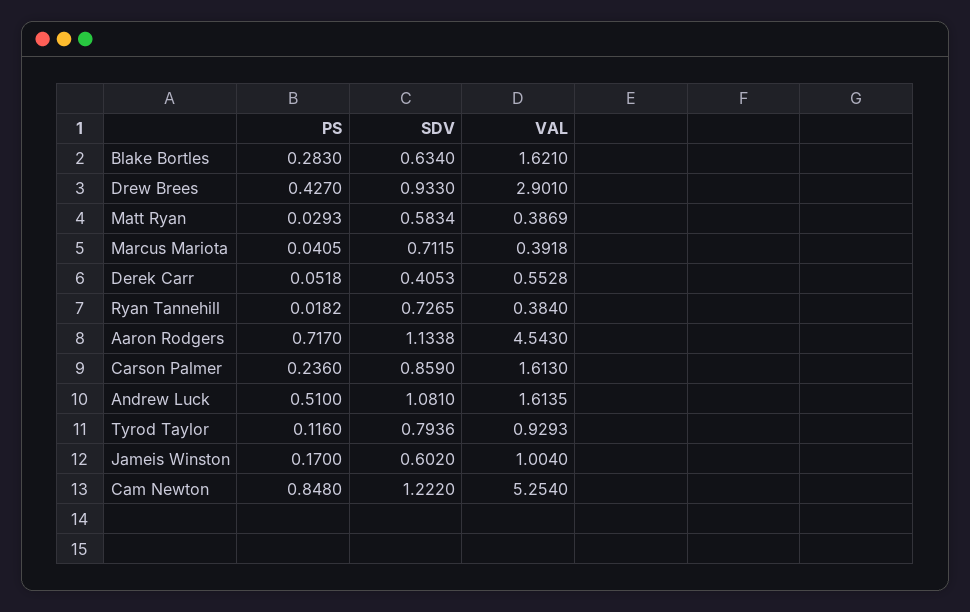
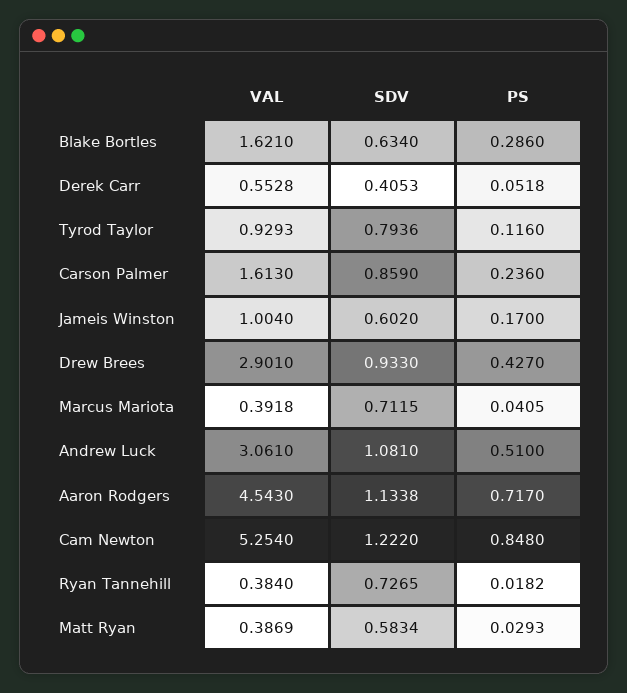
  {
    "PS": {
-     "Blake Bortles": 0.283,
+     "Blake Bortles": 0.286,
      "Drew Brees": 0.427,
      "Matt Ryan": 0.0293,
      "Marcus Mariota": 0.0405,
      "Derek Carr": 0.0518,
      "Ryan Tannehill": 0.0182,
      "Aaron Rodgers": 0.717,
      "Carson Palmer": 0.236,
      "Andrew Luck": 0.51,
      "Tyrod Taylor": 0.116,
      "Jameis Winston": 0.17,
      "Cam Newton": 0.848
    },
    "SDV": {
      "Blake Bortles": 0.634,
      "Drew Brees": 0.933,
      "Matt Ryan": 0.5834,
      "Marcus Mariota": 0.7115,
      "Derek Carr": 0.4053,
      "Ryan Tannehill": 0.7265,
      "Aaron Rodgers": 1.1338,
      "Carson Palmer": 0.859,
      "Andrew Luck": 1.081,
      "Tyrod Taylor": 0.7936,
      "Jameis Winston": 0.602,
      "Cam Newton": 1.222
    },
    "VAL": {
      "Blake Bortles": 1.621,
      "Drew Brees": 2.901,
      "Matt Ryan": 0.3869,
      "Marcus Mariota": 0.3918,
      "Derek Carr": 0.5528,
      "Ryan Tannehill": 0.384,
      "Aaron Rodgers": 4.543,
      "Carson Palmer": 1.613,
-     "Andrew Luck": 1.6135,
+     "Andrew Luck": 3.061,
      "Tyrod Taylor": 0.9293,
      "Jameis Winston": 1.004,
      "Cam Newton": 5.254
    }
  }

